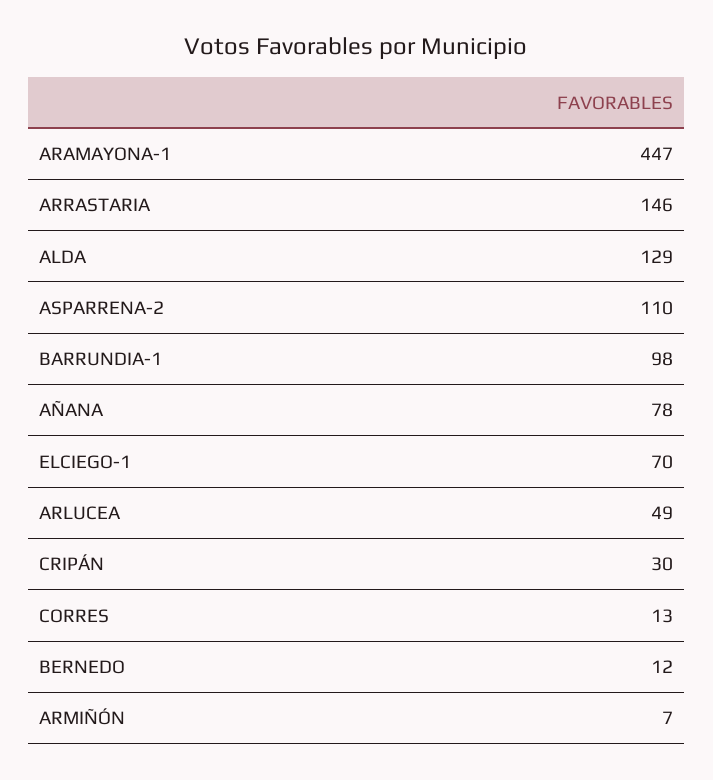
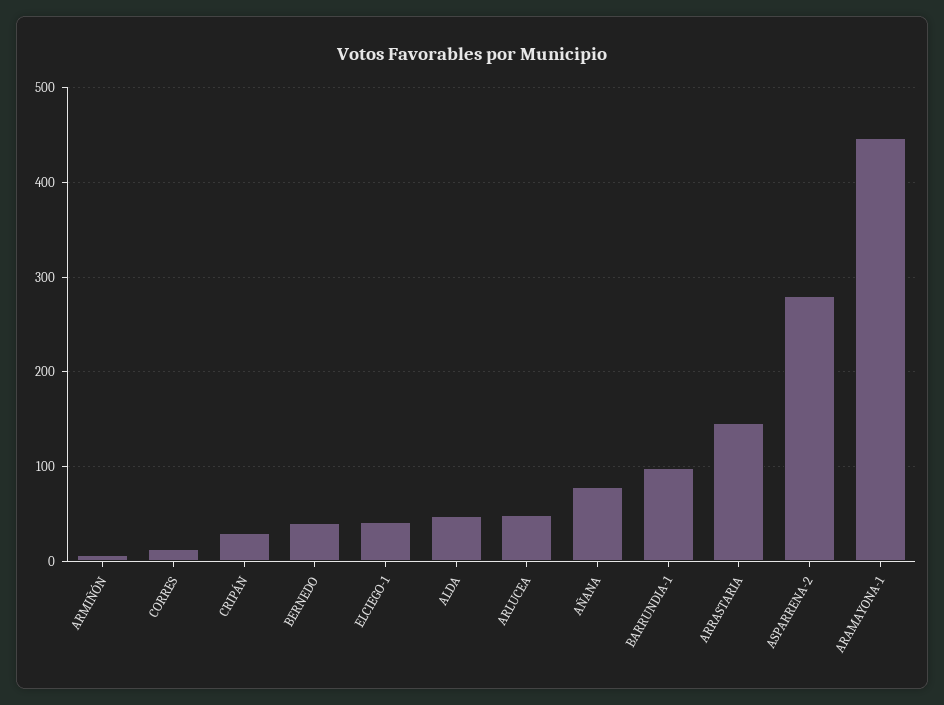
  {
    "ARAMAYONA-1": 447,
    "ARRASTARIA": 146,
-   "ALDA": 129,
+   "ALDA": 50,
-   "ASPARRENA-2": 110,
+   "ASPARRENA-2": 280,
    "BARRUNDIA-1": 98,
    "AÑANA": 78,
-   "ELCIEGO-1": 70,
+   "ELCIEGO-1": 40,
    "ARLUCEA": 49,
    "CRIPÁN": 30,
    "CORRES": 13,
-   "BERNEDO": 12,
+   "BERNEDO": 40,
    "ARMIÑÓN": 7
  }

